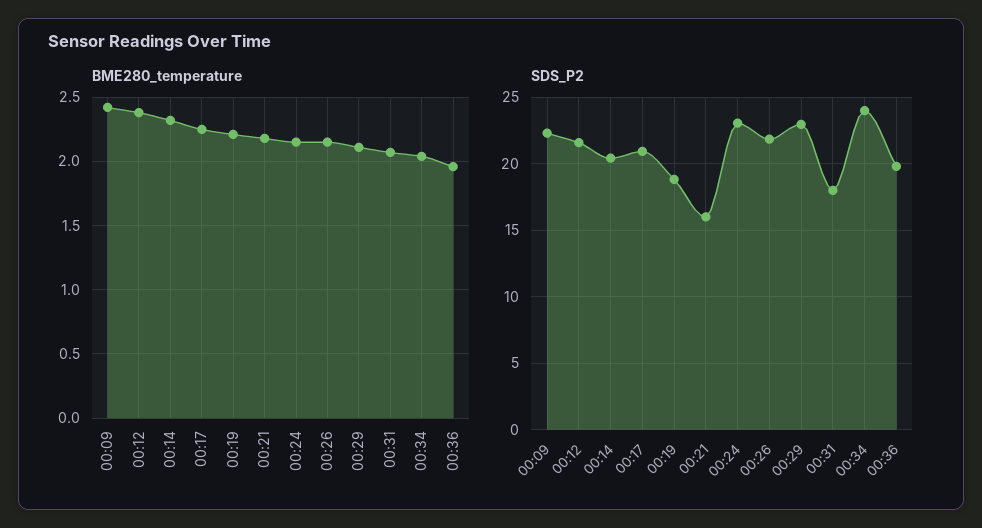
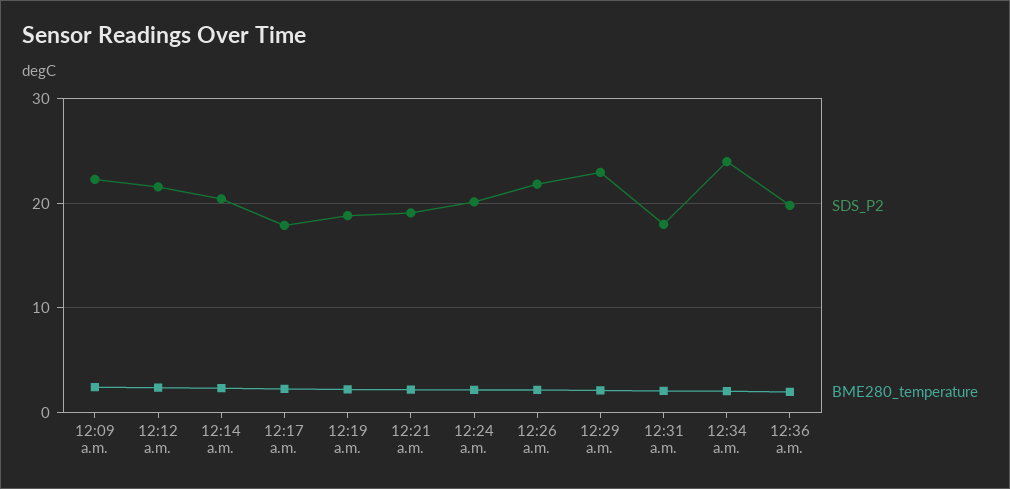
  {
    "BME280_temperature": {
      "00:09": 2.4,
      "00:12": 2.4,
      "00:14": 2.3,
      "00:17": 2.25,
      "00:19": 2.2,
      "00:21": 2.2,
      "00:24": 2.15,
      "00:26": 2.15,
      "00:29": 2.1,
      "00:31": 2.05,
      "00:34": 2.05,
      "00:36": 1.95
    },
    "SDS_P2": {
      "00:09": 22.5,
      "00:12": 21.5,
      "00:14": 20.5,
-     "00:17": 21,
+     "00:17": 18,
      "00:19": 19,
-     "00:21": 16,
+     "00:21": 19,
-     "00:24": 23,
+     "00:24": 20,
      "00:26": 22,
      "00:29": 23,
      "00:31": 18,
      "00:34": 24,
      "00:36": 20
    }
  }

